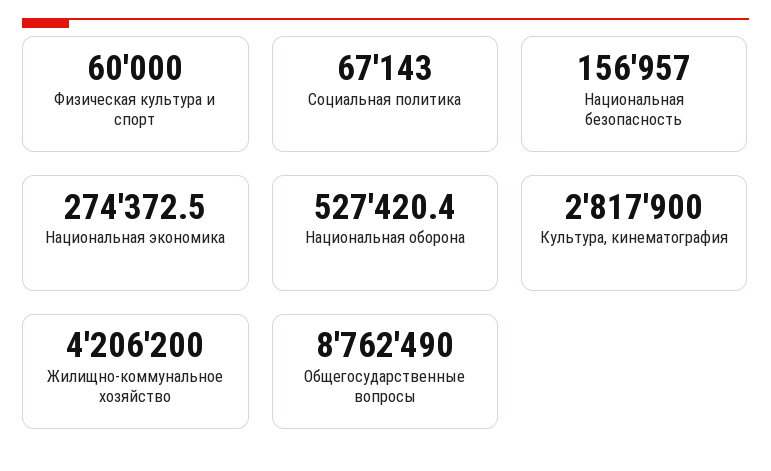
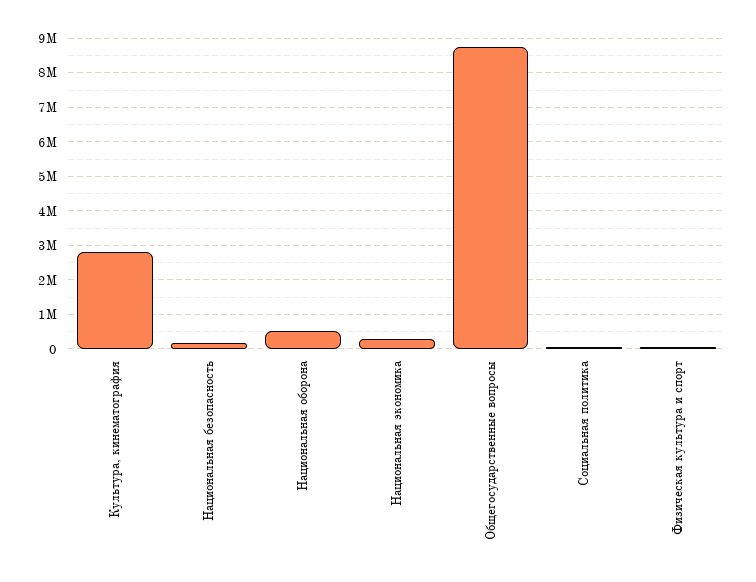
  {
    "Физическая культура и спорт": 60000,
    "Социальная политика": 67143,
    "Национальная безопасность": 156957,
    "Национальная экономика": 274372.5,
    "Национальная оборона": 527420.4,
    "Культура, кинематография": 2817900,
-   "Жилищно-коммунальное хозяйство": 4206200,
    "Общегосударственные вопросы": 8762490
  }

